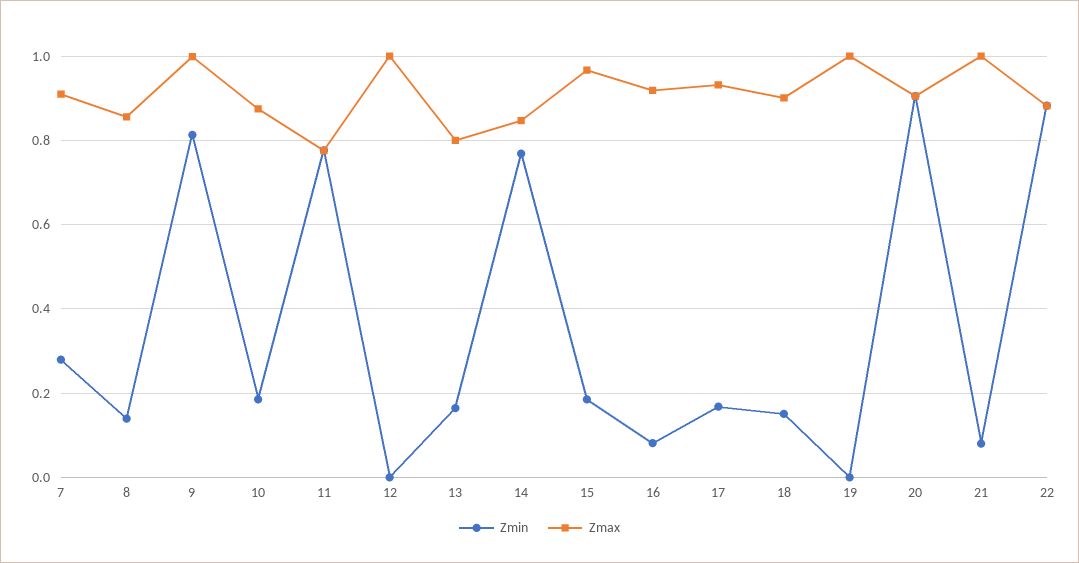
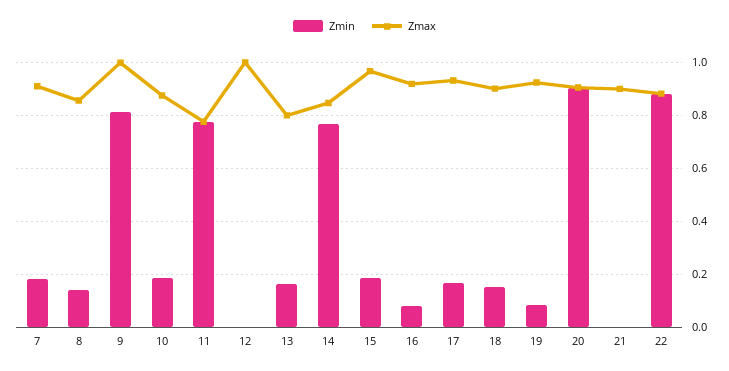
  {
    "Zmin": {
-     "7": 0.28,
+     "7": 0.175,
      "8": 0.14,
      "9": 0.82,
      "10": 0.18,
      "11": 0.78,
      "12": 0,
      "13": 0.16,
      "14": 0.76,
      "15": 0.18,
      "16": 0.08,
      "17": 0.16,
      "18": 0.16,
-     "19": 0,
+     "19": 0.075,
      "20": 0.9,
-     "21": 0.08,
+     "21": 0,
      "22": 0.88
    },
    "Zmax": {
      "7": 0.92,
      "8": 0.86,
      "9": 1,
      "10": 0.88,
      "11": 0.78,
      "12": 1,
      "13": 0.8,
      "14": 0.84,
      "15": 0.96,
      "16": 0.92,
      "17": 0.94,
      "18": 0.9,
-     "19": 1,
+     "19": 0.925,
      "20": 0.9,
-     "21": 1,
+     "21": 0.9,
      "22": 0.88
    }
  }

